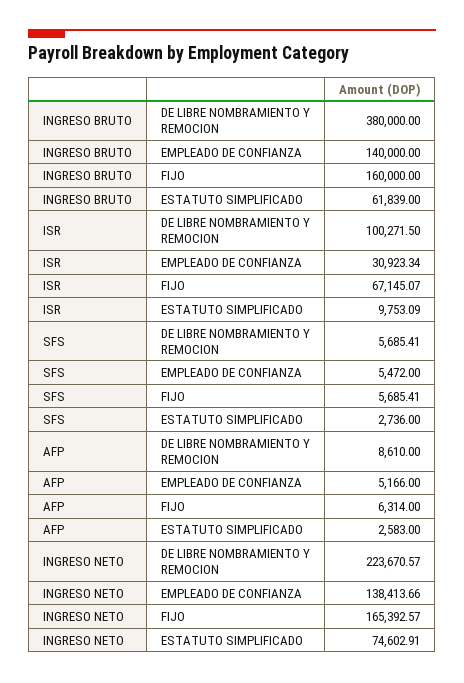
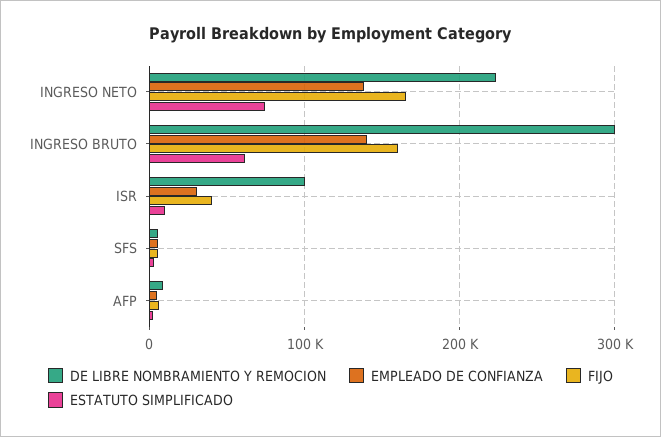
  {
    "DE LIBRE NOMBRAMIENTO Y REMOCION": {
-     "INGRESO BRUTO": 380000,
+     "INGRESO BRUTO": 300000,
      "ISR": 100271.5,
      "SFS": 5685.41,
      "AFP": 8610,
      "INGRESO NETO": 223670.57
    },
    "EMPLEADO DE CONFIANZA": {
      "INGRESO BRUTO": 140000,
      "ISR": 30923.34,
      "SFS": 5472,
      "AFP": 5166,
      "INGRESO NETO": 138413.66
    },
    "FIJO": {
      "INGRESO BRUTO": 160000,
-     "ISR": 67145.07,
+     "ISR": 40000,
      "SFS": 5685.41,
      "AFP": 6314,
      "INGRESO NETO": 165392.57
    },
    "ESTATUTO SIMPLIFICADO": {
      "INGRESO BRUTO": 61839,
      "ISR": 9753.09,
      "SFS": 2736,
      "AFP": 2583,
      "INGRESO NETO": 74602.91
    }
  }

